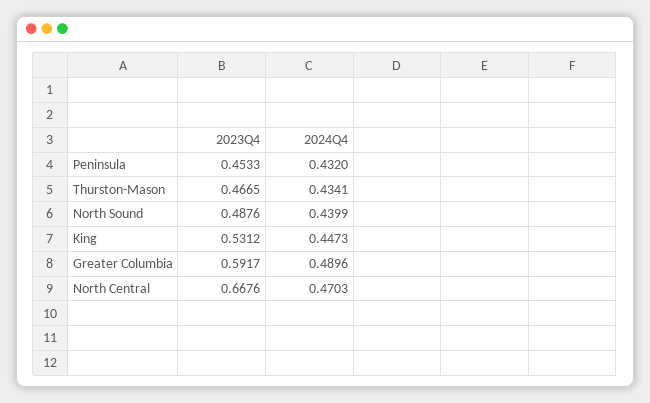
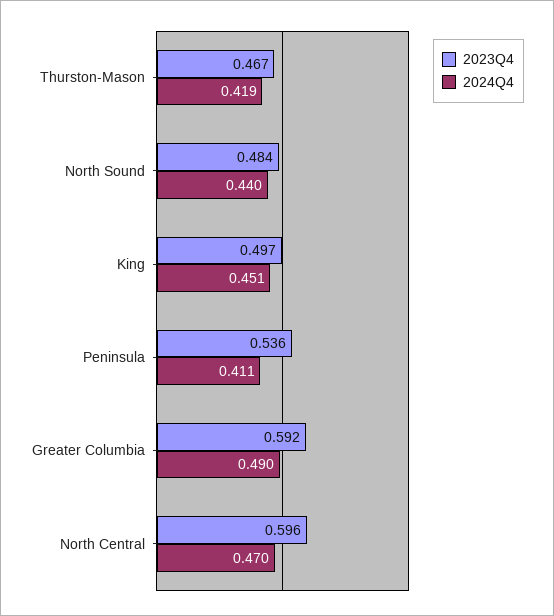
  {
    "2023Q4": {
-     "Peninsula": 0.4533,
+     "Peninsula": 0.536,
      "Thurston-Mason": 0.4665,
-     "North Sound": 0.4876,
+     "North Sound": 0.484,
-     "King": 0.5312,
+     "King": 0.497,
      "Greater Columbia": 0.5917,
-     "North Central": 0.6676
+     "North Central": 0.596
    },
    "2024Q4": {
-     "Peninsula": 0.432,
+     "Peninsula": 0.411,
-     "Thurston-Mason": 0.4341,
+     "Thurston-Mason": 0.419,
      "North Sound": 0.4399,
-     "King": 0.4473,
+     "King": 0.451,
      "Greater Columbia": 0.4896,
      "North Central": 0.4703
    }
  }

